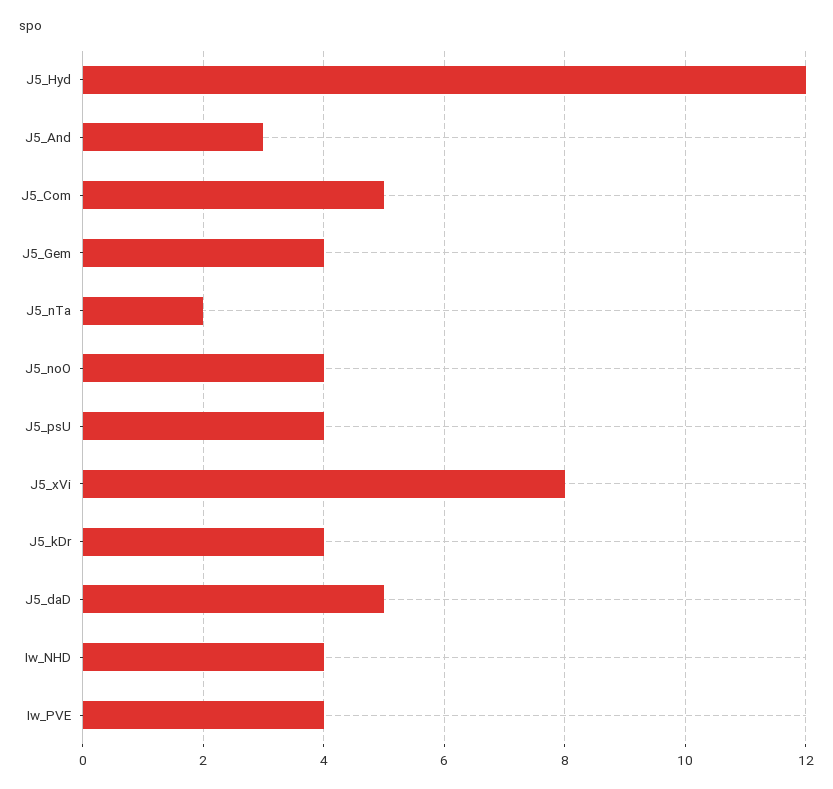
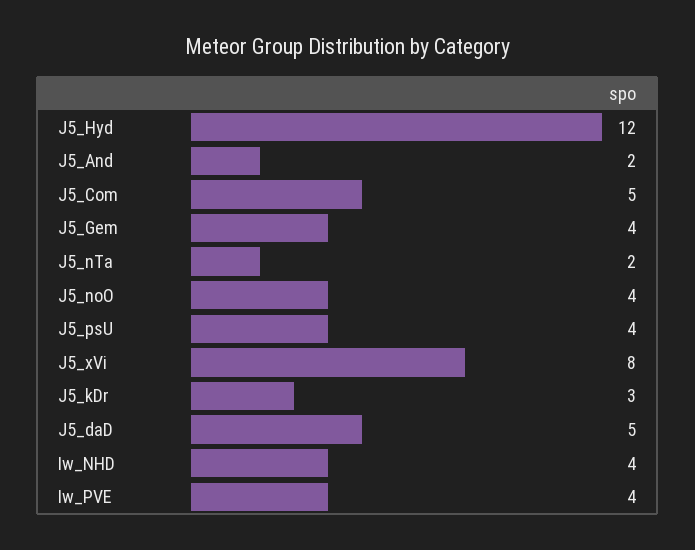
  {
    "J5_Hyd": 12,
-   "J5_And": 3,
+   "J5_And": 2,
    "J5_Com": 5,
    "J5_Gem": 4,
    "J5_nTa": 2,
    "J5_noO": 4,
    "J5_psU": 4,
    "J5_xVi": 8,
-   "J5_kDr": 4,
+   "J5_kDr": 3,
    "J5_daD": 5,
    "Iw_NHD": 4,
    "Iw_PVE": 4
  }

